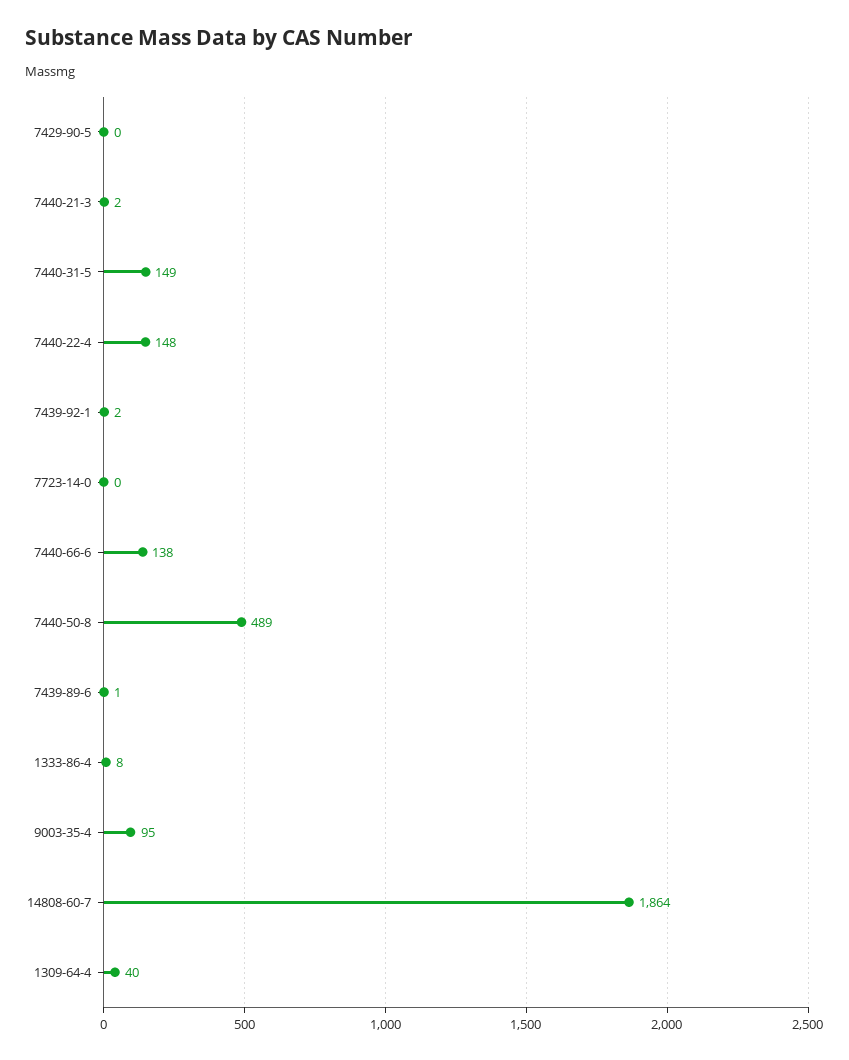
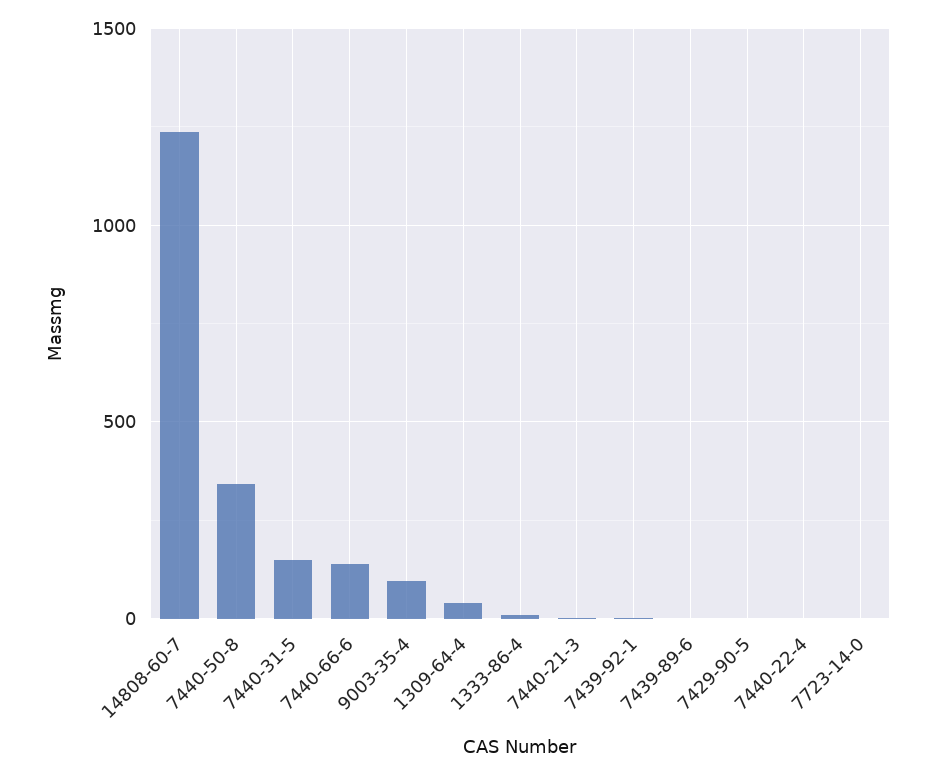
  {
    "7429-90-5": 0,
    "7440-21-3": 2,
    "7440-31-5": 149,
-   "7440-22-4": 148,
+   "7440-22-4": 0,
    "7439-92-1": 2,
    "7723-14-0": 0,
    "7440-66-6": 138,
-   "7440-50-8": 489,
+   "7440-50-8": 350,
    "7439-89-6": 1,
    "1333-86-4": 8,
    "9003-35-4": 95,
-   "14808-60-7": 1864,
+   "14808-60-7": 1250,
    "1309-64-4": 40
  }

